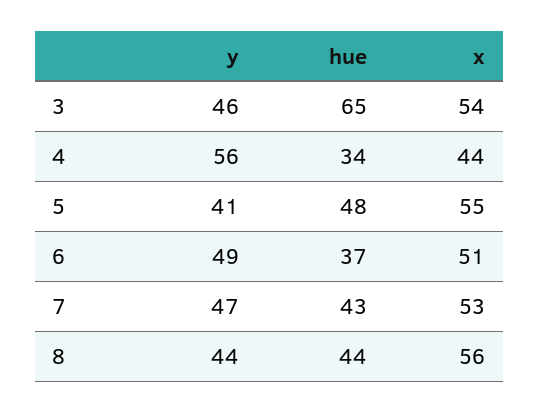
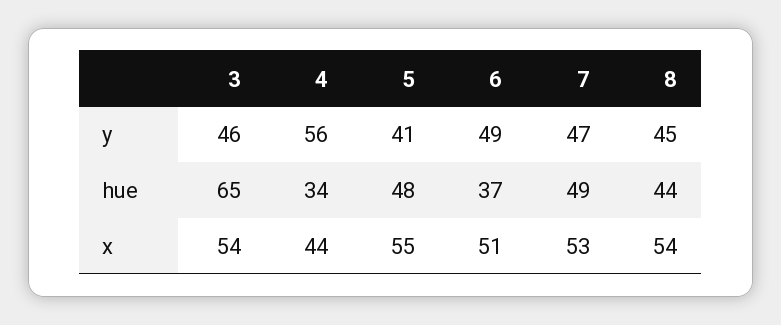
  {
    "y": {
      "3": 46,
      "4": 56,
      "5": 41,
      "6": 49,
      "7": 47,
-     "8": 44
+     "8": 45
    },
    "hue": {
      "3": 65,
      "4": 34,
      "5": 48,
      "6": 37,
-     "7": 43,
+     "7": 49,
      "8": 44
    },
    "x": {
      "3": 54,
      "4": 44,
      "5": 55,
      "6": 51,
      "7": 53,
-     "8": 56
+     "8": 54
    }
  }

